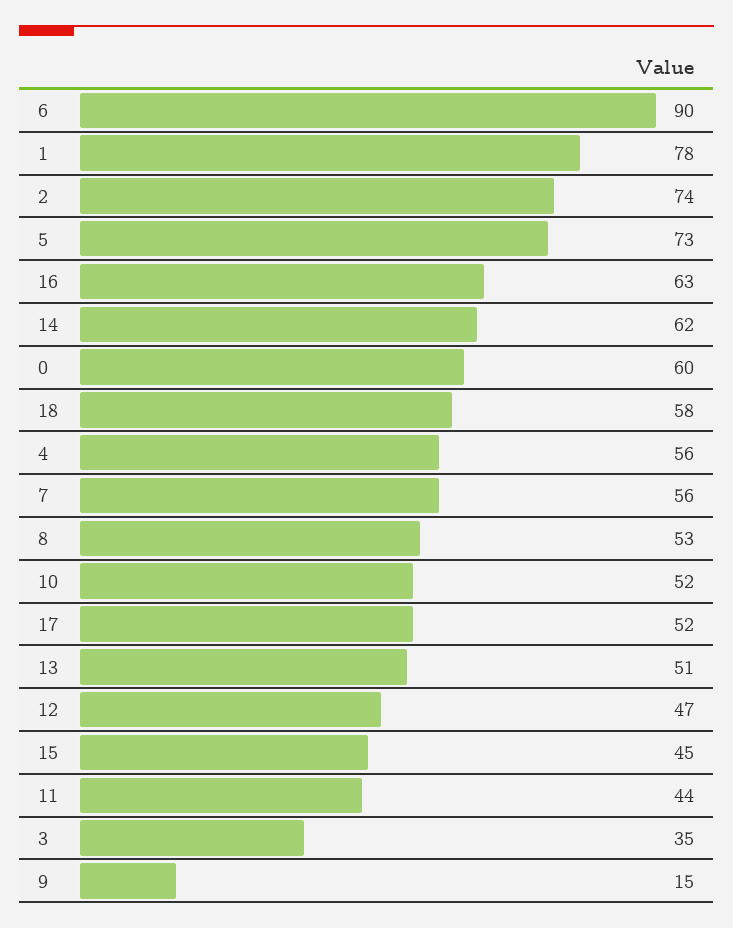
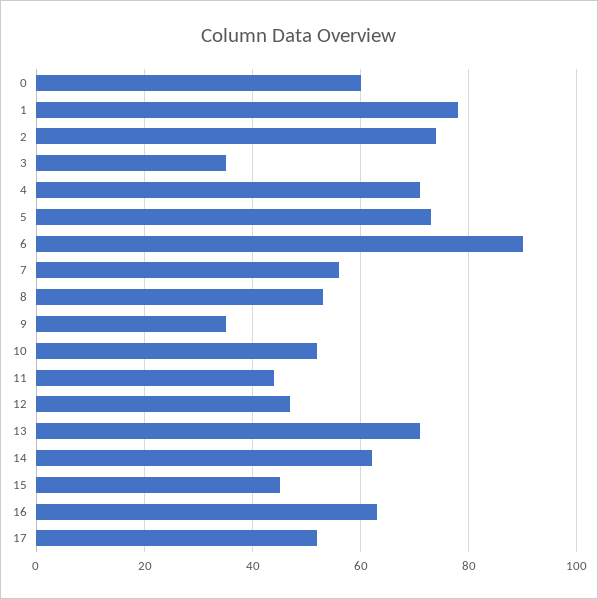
  {
    "6": 90,
    "1": 78,
    "2": 74,
    "5": 73,
    "16": 63,
    "14": 62,
    "0": 60,
-   "18": 58,
-   "4": 56,
+   "4": 70,
    "7": 56,
    "8": 53,
    "10": 52,
    "17": 52,
-   "13": 51,
+   "13": 70,
    "12": 47,
    "15": 45,
    "11": 44,
    "3": 35,
-   "9": 15
+   "9": 35
  }

